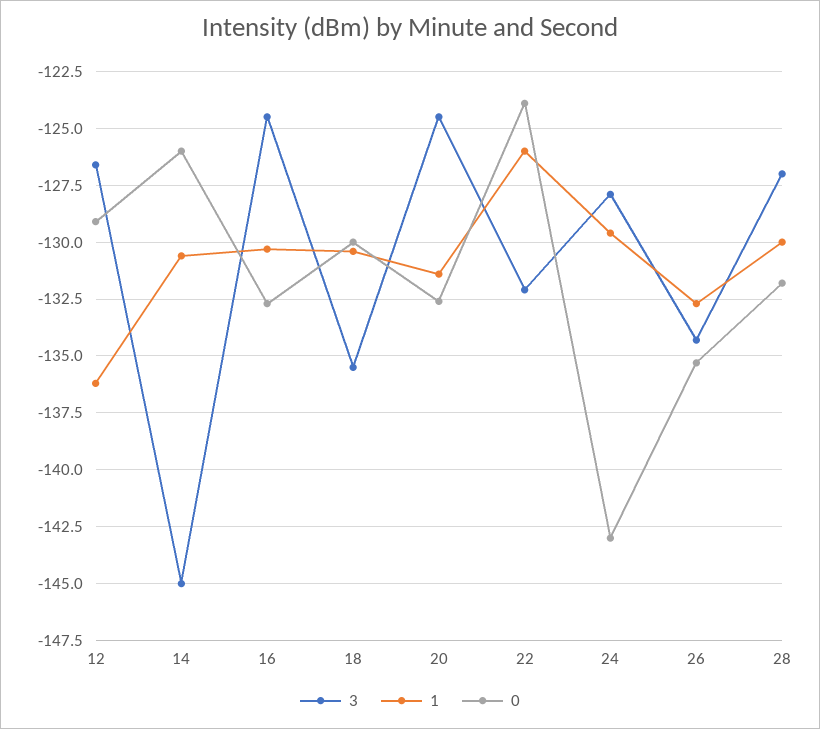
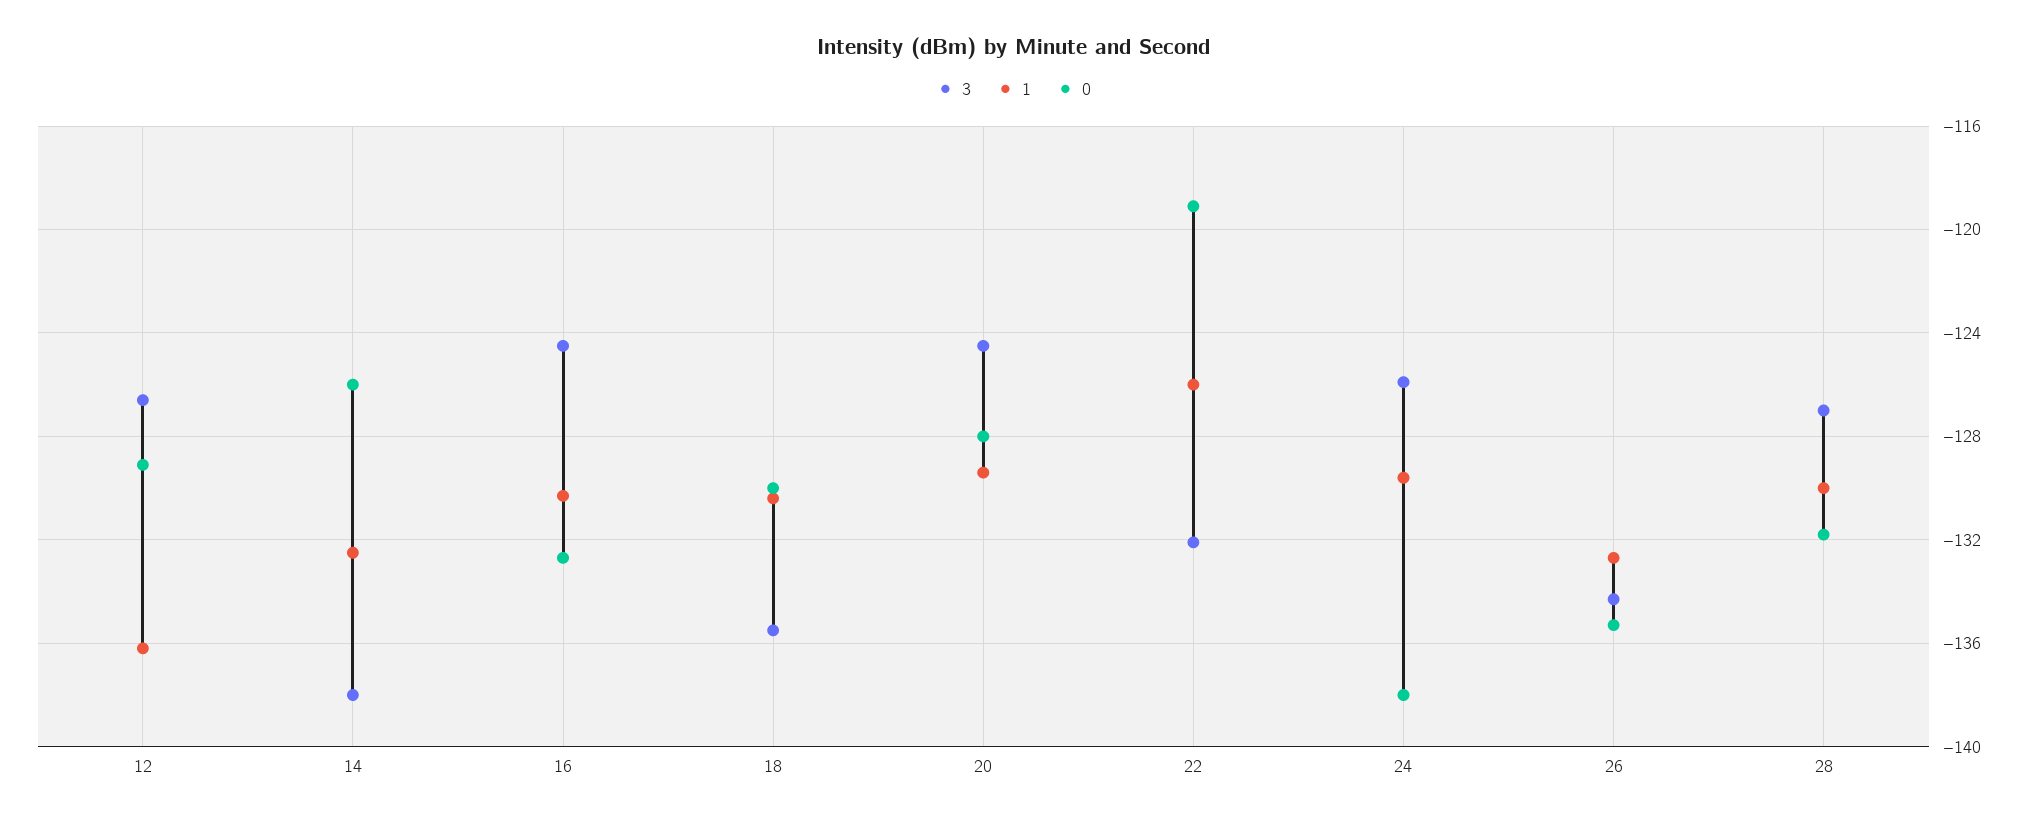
  {
    "3": {
      "12": -126.5,
-     "14": -145,
+     "14": -138,
      "16": -124.5,
      "18": -135.5,
      "20": -124.5,
      "22": -132,
-     "24": -128,
+     "24": -126,
      "26": -134.5,
      "28": -127
    },
    "1": {
      "12": -136,
-     "14": -130.5,
+     "14": -132.5,
      "16": -130.5,
      "18": -130.5,
-     "20": -131.5,
+     "20": -129.5,
      "22": -126,
      "24": -129.5,
      "26": -132.5,
      "28": -130
    },
    "0": {
      "12": -129,
      "14": -126,
      "16": -132.5,
      "18": -130,
-     "20": -132.5,
+     "20": -128,
-     "22": -124,
+     "22": -119,
-     "24": -143,
+     "24": -138,
      "26": -135.5,
      "28": -132
    }
  }

